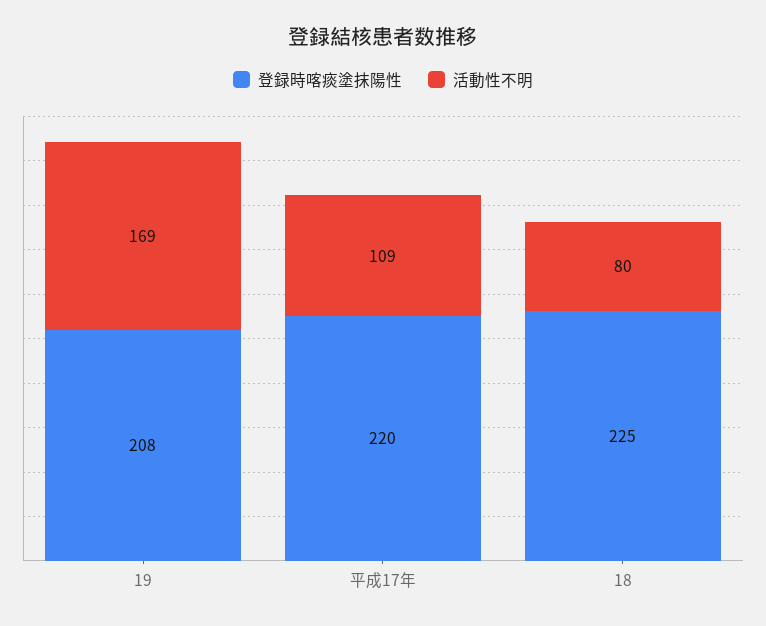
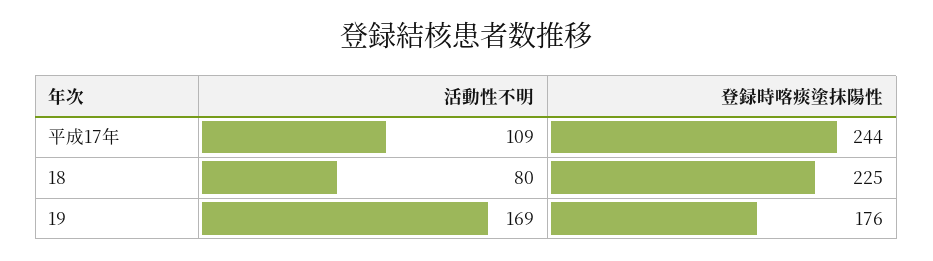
  {
    "登録時喀痰塗抹陽性": {
-     "19": 208,
+     "19": 176,
-     "平成17年": 220,
+     "平成17年": 244,
      "18": 225
    },
    "活動性不明": {
      "19": 169,
      "平成17年": 109,
      "18": 80
    }
  }

